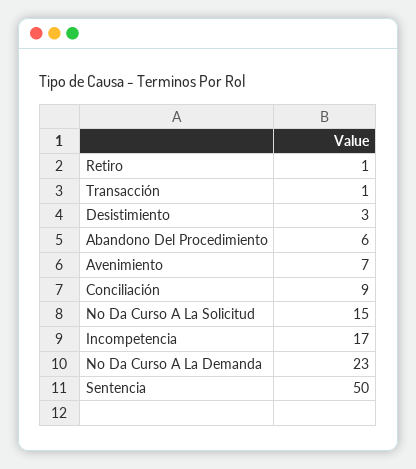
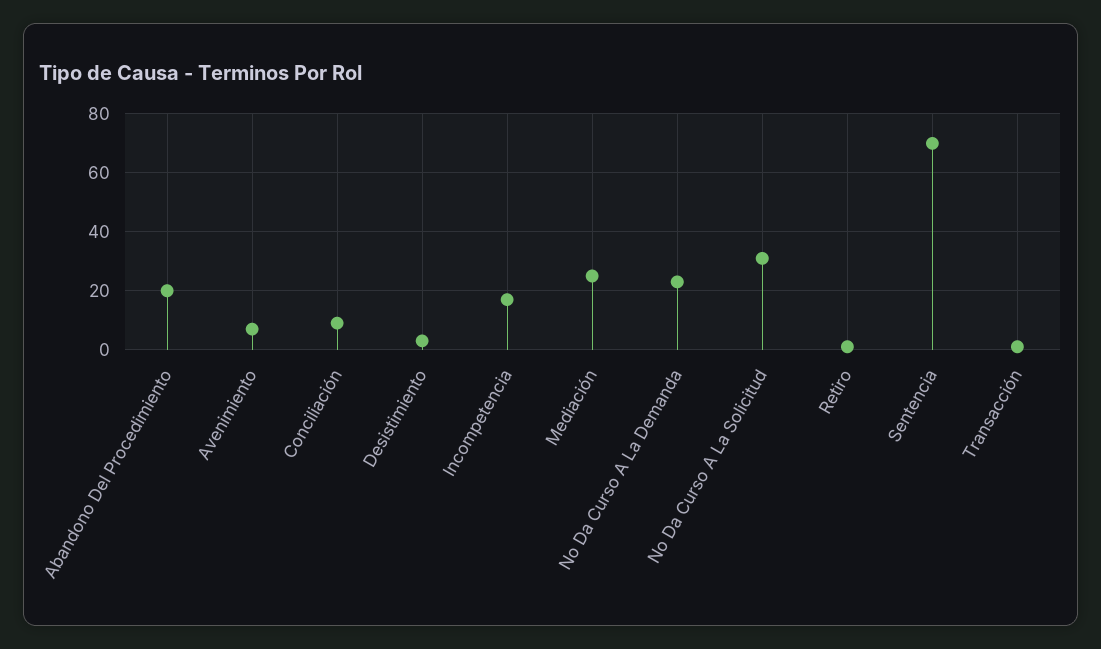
  {
    "Retiro": 1,
    "Transacción": 1,
    "Desistimiento": 3,
-   "Abandono Del Procedimiento": 6,
+   "Abandono Del Procedimiento": 20,
    "Avenimiento": 7,
    "Conciliación": 9,
-   "No Da Curso A La Solicitud": 15,
+   "No Da Curso A La Solicitud": 30,
    "Incompetencia": 17,
    "No Da Curso A La Demanda": 23,
-   "Sentencia": 50
+   "Sentencia": 70,
+   "Mediación": 25
  }

